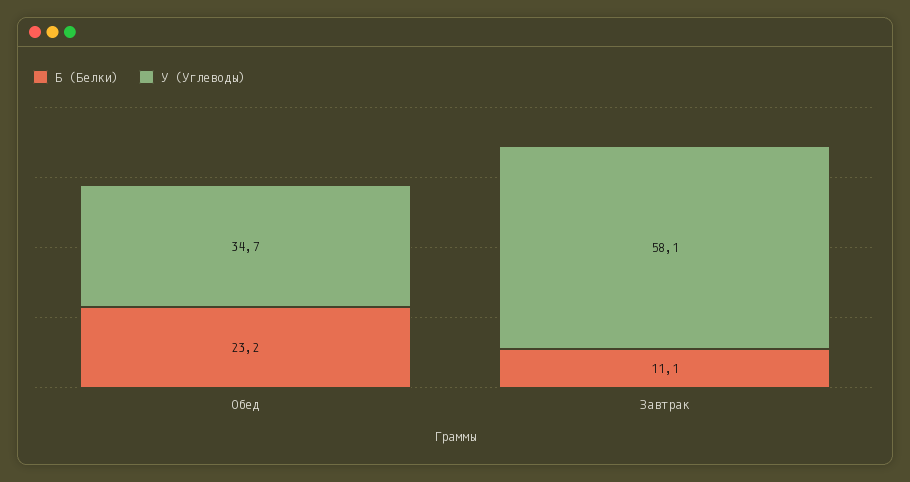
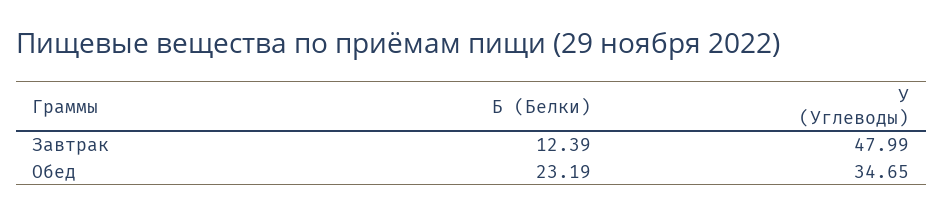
  {
    "Б (Белки)": {
      "Обед": 23.19,
-     "Завтрак": 11.1
+     "Завтрак": 12.39
    },
    "У (Углеводы)": {
      "Обед": 34.65,
-     "Завтрак": 58.1
+     "Завтрак": 47.99
    }
  }

